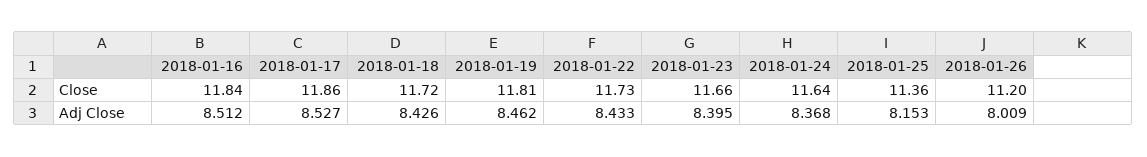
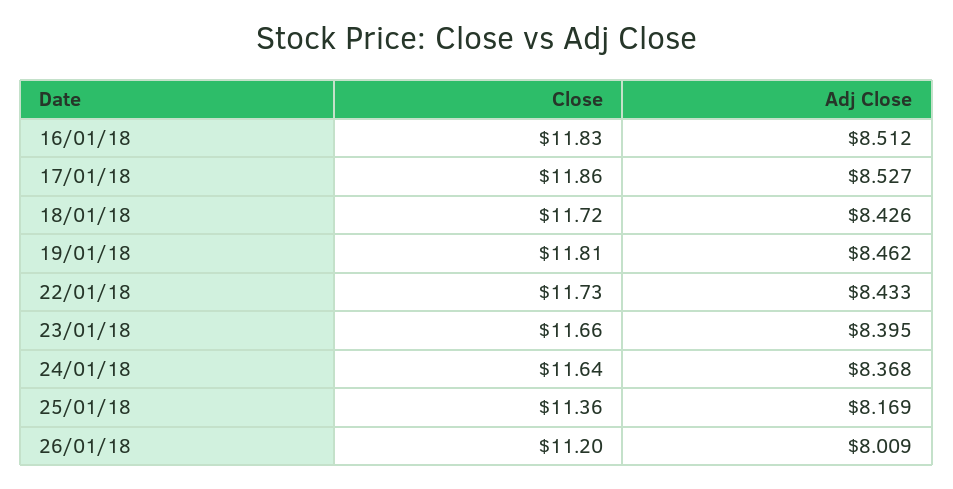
  {
    "2018-01-16": {
-     "Close": 11.84,
+     "Close": 11.83,
      "Adj Close": 8.512
    },
    "2018-01-17": {
      "Close": 11.86,
      "Adj Close": 8.527
    },
    "2018-01-18": {
      "Close": 11.72,
      "Adj Close": 8.426
    },
    "2018-01-19": {
      "Close": 11.81,
      "Adj Close": 8.462
    },
    "2018-01-22": {
      "Close": 11.73,
      "Adj Close": 8.433
    },
    "2018-01-23": {
      "Close": 11.66,
      "Adj Close": 8.395
    },
    "2018-01-24": {
      "Close": 11.64,
      "Adj Close": 8.368
    },
    "2018-01-25": {
      "Close": 11.36,
-     "Adj Close": 8.153
+     "Adj Close": 8.169
    },
    "2018-01-26": {
      "Close": 11.2,
      "Adj Close": 8.009
    }
  }

